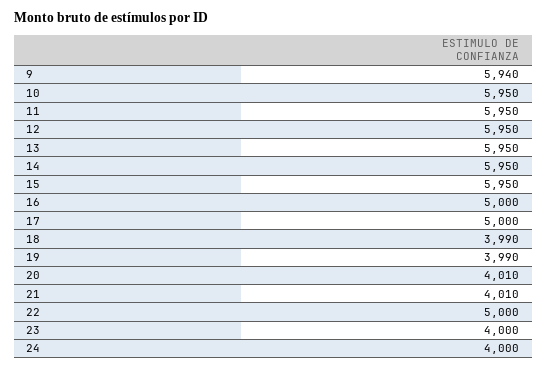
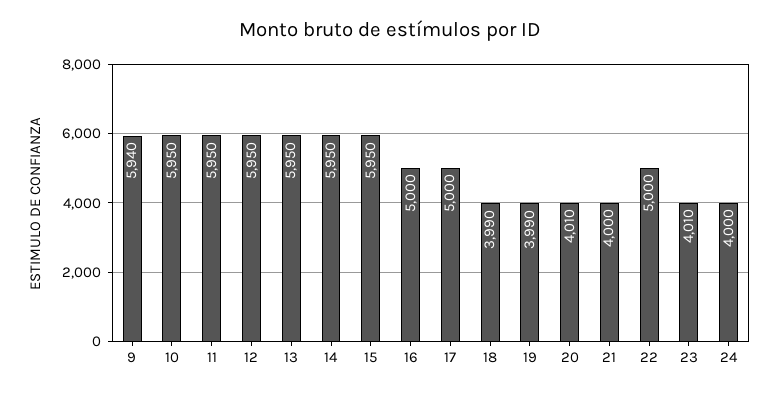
  {
    "9": 5940,
    "10": 5950,
    "11": 5950,
    "12": 5950,
    "13": 5950,
    "14": 5950,
    "15": 5950,
    "16": 5000,
    "17": 5000,
    "18": 3990,
    "19": 3990,
    "20": 4010,
-   "21": 4010,
+   "21": 4000,
    "22": 5000,
-   "23": 4000,
+   "23": 4010,
    "24": 4000
  }

